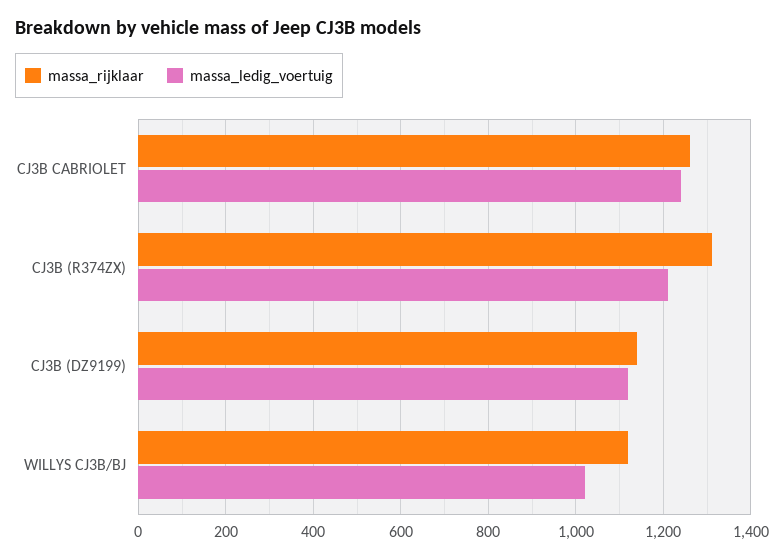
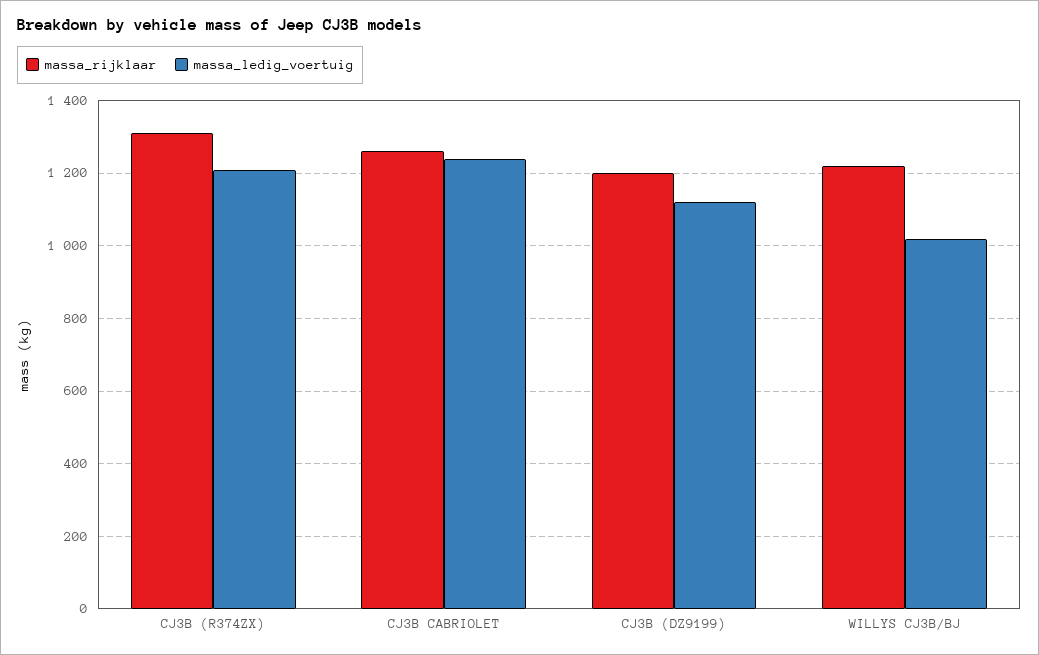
  {
    "massa_rijklaar": {
      "CJ3B CABRIOLET": 1260,
      "CJ3B (R374ZX)": 1320,
-     "CJ3B (DZ9199)": 1140,
+     "CJ3B (DZ9199)": 1200,
-     "WILLYS CJ3B/BJ": 1120
+     "WILLYS CJ3B/BJ": 1220
    },
    "massa_ledig_voertuig": {
      "CJ3B CABRIOLET": 1240,
      "CJ3B (R374ZX)": 1220,
      "CJ3B (DZ9199)": 1120,
      "WILLYS CJ3B/BJ": 1020
    }
  }

